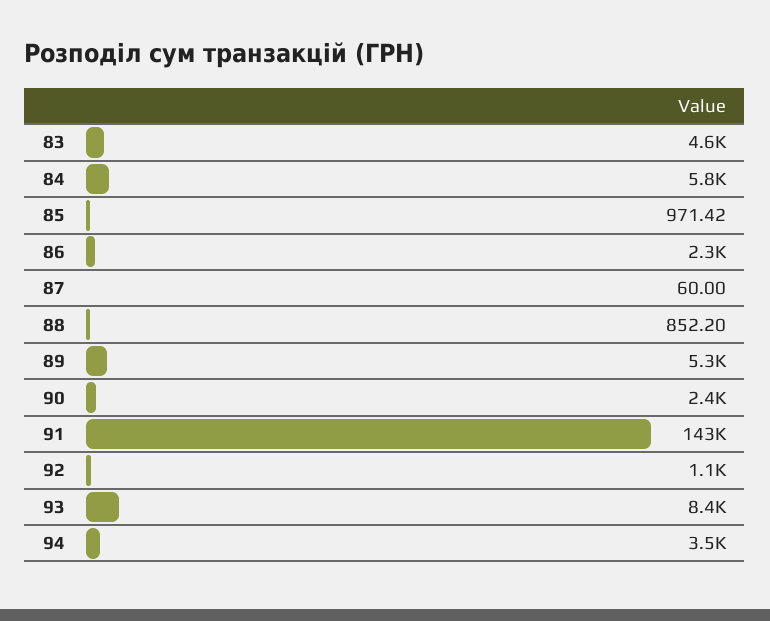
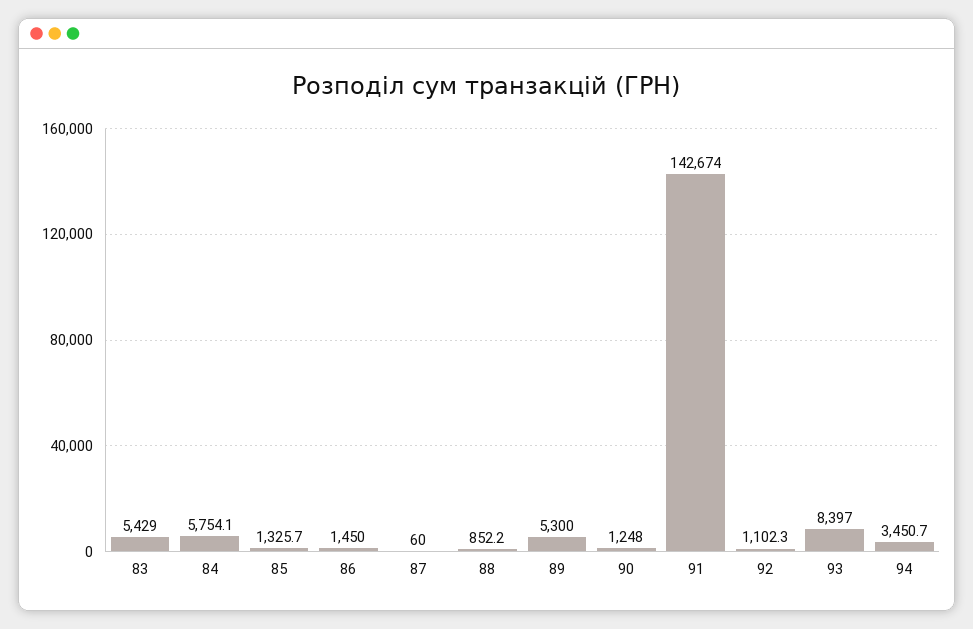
  {
-   "83": 4600,
+   "83": 5429,
    "84": 5754.1,
-   "85": 971.42,
+   "85": 1325.7,
-   "86": 2300,
+   "86": 1450,
    "87": 60,
    "88": 852.2,
    "89": 5300,
-   "90": 2400,
+   "90": 1248,
    "91": 142674,
    "92": 1102.3,
    "93": 8397,
    "94": 3450.7
  }

